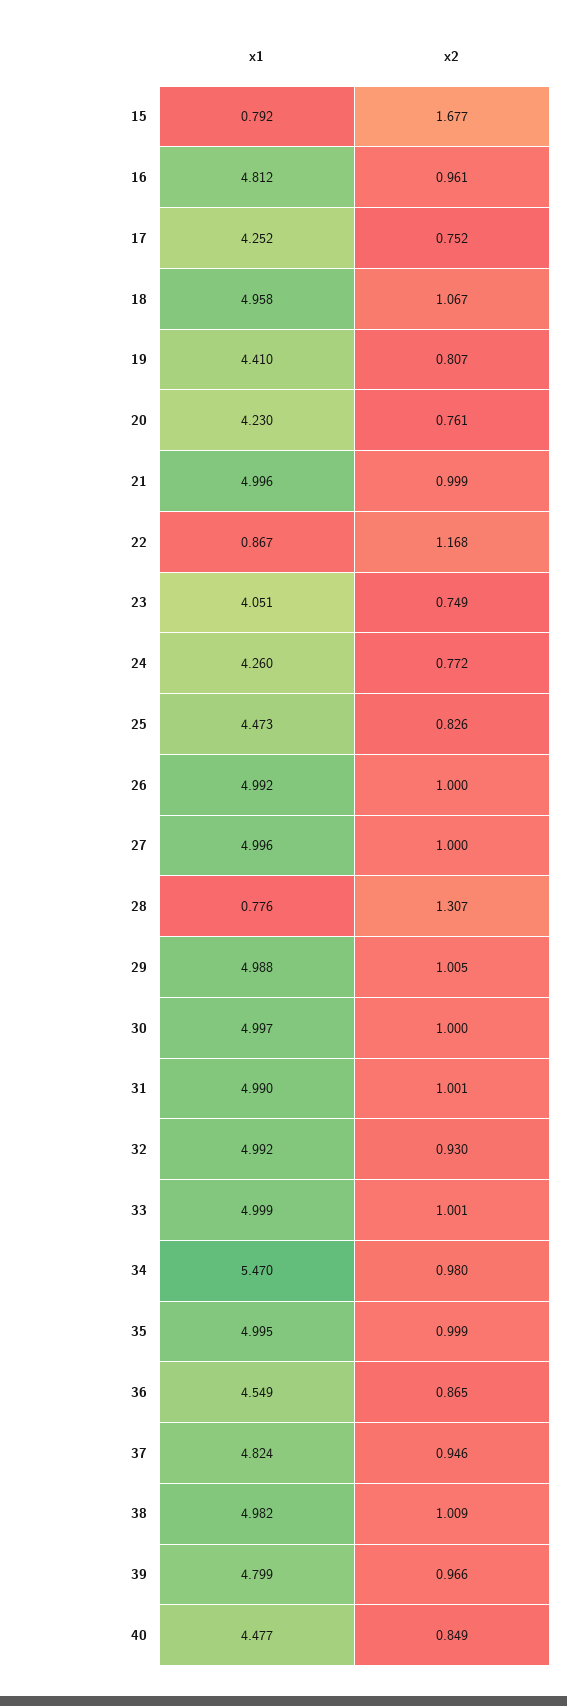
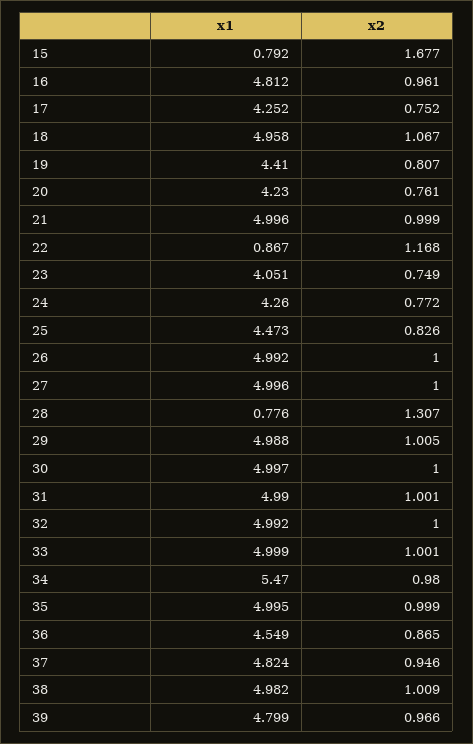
  {
    "x1": {
      "15": 0.792,
      "16": 4.812,
      "17": 4.252,
      "18": 4.958,
      "19": 4.41,
      "20": 4.23,
      "21": 4.996,
      "22": 0.867,
      "23": 4.051,
      "24": 4.26,
      "25": 4.473,
      "26": 4.992,
      "27": 4.996,
      "28": 0.776,
      "29": 4.988,
      "30": 4.997,
      "31": 4.99,
      "32": 4.992,
      "33": 4.999,
      "34": 5.47,
      "35": 4.995,
      "36": 4.549,
      "37": 4.824,
      "38": 4.982,
-     "39": 4.799,
+     "39": 4.799
-     "40": 4.477
    },
    "x2": {
      "15": 1.677,
      "16": 0.961,
      "17": 0.752,
      "18": 1.067,
      "19": 0.807,
      "20": 0.761,
      "21": 0.999,
      "22": 1.168,
      "23": 0.749,
      "24": 0.772,
      "25": 0.826,
      "26": 1,
      "27": 1,
      "28": 1.307,
      "29": 1.005,
      "30": 1,
      "31": 1.001,
-     "32": 0.93,
+     "32": 1,
      "33": 1.001,
      "34": 0.98,
      "35": 0.999,
      "36": 0.865,
      "37": 0.946,
      "38": 1.009,
-     "39": 0.966,
+     "39": 0.966
-     "40": 0.849
    }
  }

